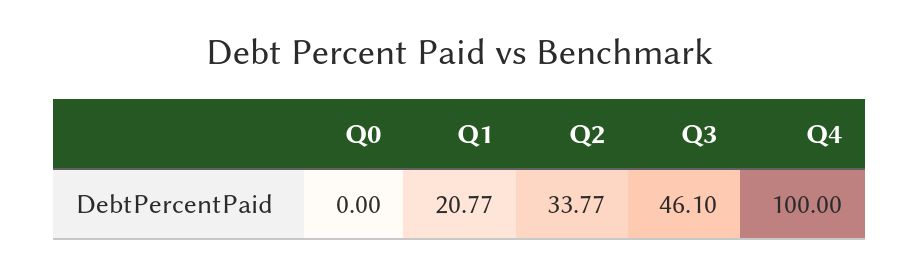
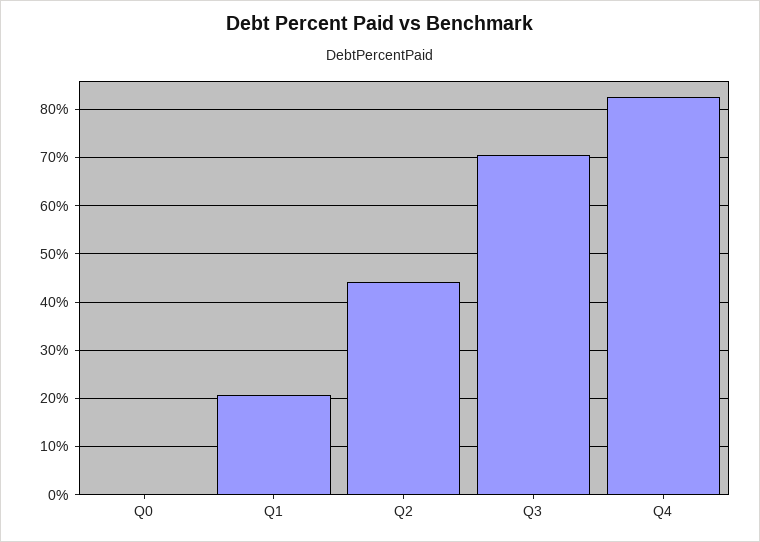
  {
    "Q0": 0,
    "Q1": 20.77,
-   "Q2": 33.77,
+   "Q2": 44,
-   "Q3": 46.1,
+   "Q3": 70,
-   "Q4": 100
+   "Q4": 82
  }

